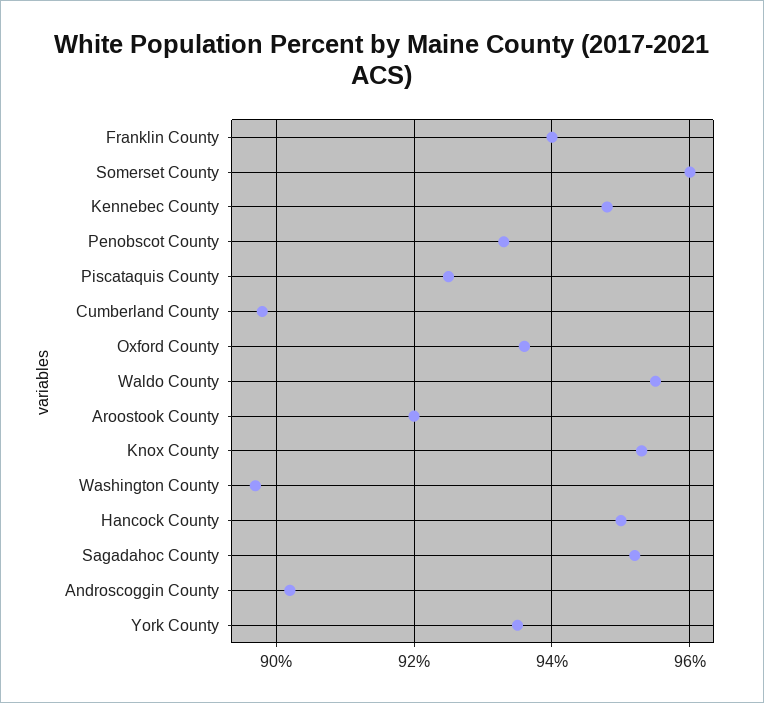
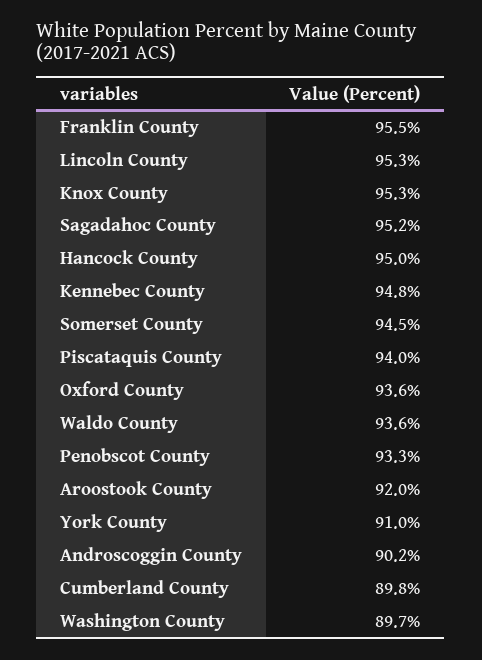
  {
-   "Franklin County": 94,
+   "Franklin County": 95.5,
-   "Somerset County": 96,
+   "Somerset County": 94.5,
    "Kennebec County": 94.8,
    "Penobscot County": 93.3,
-   "Piscataquis County": 92.5,
+   "Piscataquis County": 94,
    "Cumberland County": 89.8,
    "Oxford County": 93.6,
-   "Waldo County": 95.5,
+   "Waldo County": 93.6,
    "Aroostook County": 92,
    "Knox County": 95.3,
    "Washington County": 89.7,
    "Hancock County": 95,
    "Sagadahoc County": 95.2,
    "Androscoggin County": 90.2,
-   "York County": 93.5
+   "York County": 91,
+   "Lincoln County": 95.3
  }

